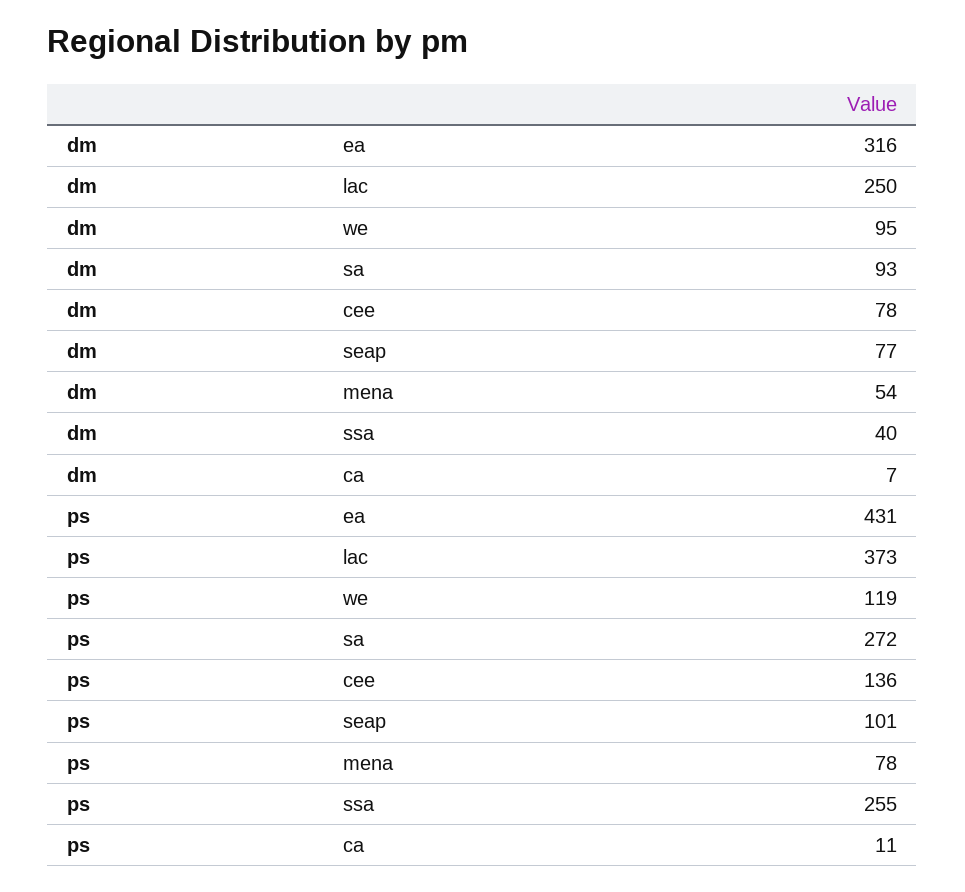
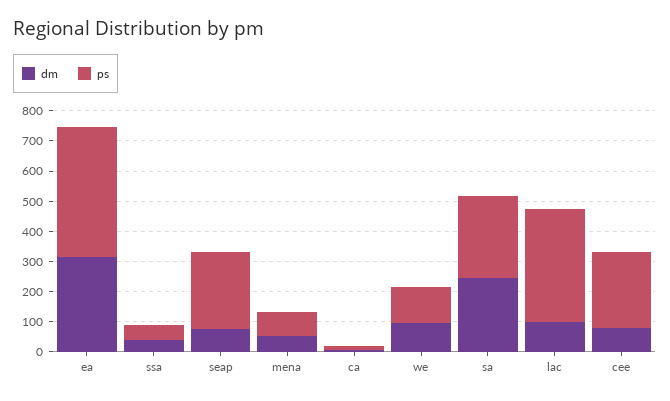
  {
    "dm": {
      "ea": 316,
-     "lac": 250,
+     "lac": 100,
      "we": 95,
-     "sa": 93,
+     "sa": 250,
      "cee": 78,
      "seap": 77,
      "mena": 54,
      "ssa": 40,
      "ca": 7
    },
    "ps": {
      "ea": 431,
      "lac": 373,
      "we": 119,
      "sa": 272,
-     "cee": 136,
+     "cee": 250,
-     "seap": 101,
+     "seap": 250,
      "mena": 78,
-     "ssa": 255,
+     "ssa": 50,
      "ca": 11
    }
  }

